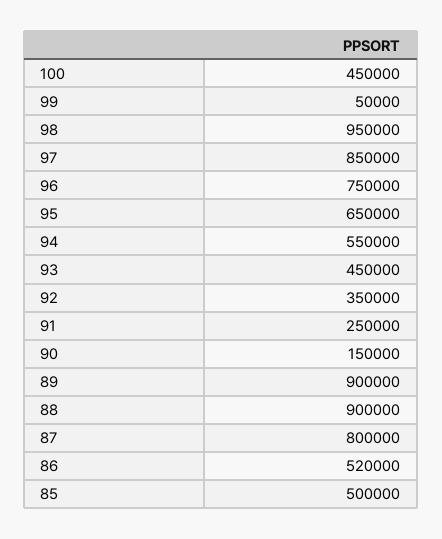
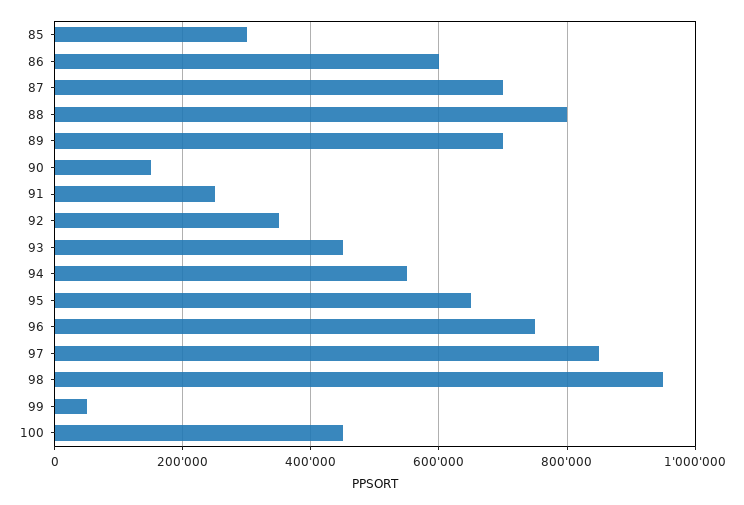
  {
    "100": 450000,
    "99": 50000,
    "98": 950000,
    "97": 850000,
    "96": 750000,
    "95": 650000,
    "94": 550000,
    "93": 450000,
    "92": 350000,
    "91": 250000,
    "90": 150000,
-   "89": 900000,
+   "89": 700000,
-   "88": 900000,
+   "88": 800000,
-   "87": 800000,
+   "87": 700000,
-   "86": 520000,
+   "86": 600000,
-   "85": 500000
+   "85": 300000
  }

